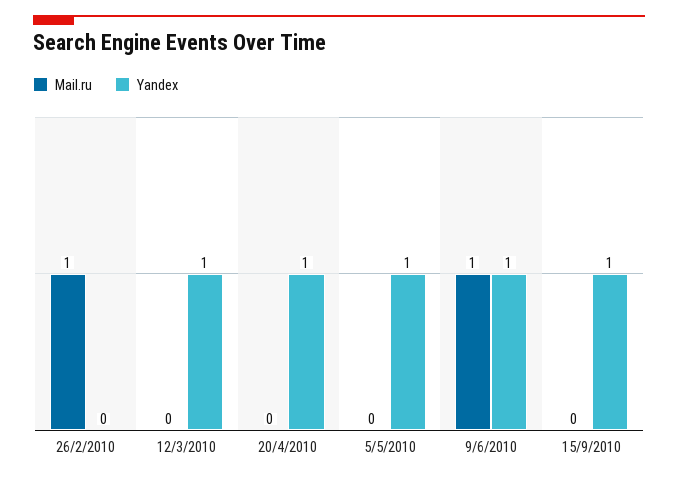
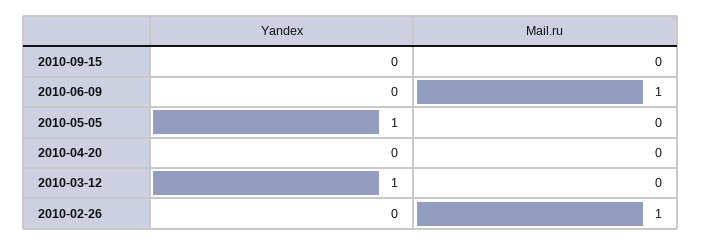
  {
    "Mail.ru": {
      "26/2/2010": 1,
      "12/3/2010": 0,
      "20/4/2010": 0,
      "5/5/2010": 0,
      "9/6/2010": 1,
      "15/9/2010": 0
    },
    "Yandex": {
      "26/2/2010": 0,
      "12/3/2010": 1,
-     "20/4/2010": 1,
+     "20/4/2010": 0,
      "5/5/2010": 1,
-     "9/6/2010": 1,
+     "9/6/2010": 0,
-     "15/9/2010": 1
+     "15/9/2010": 0
    }
  }

